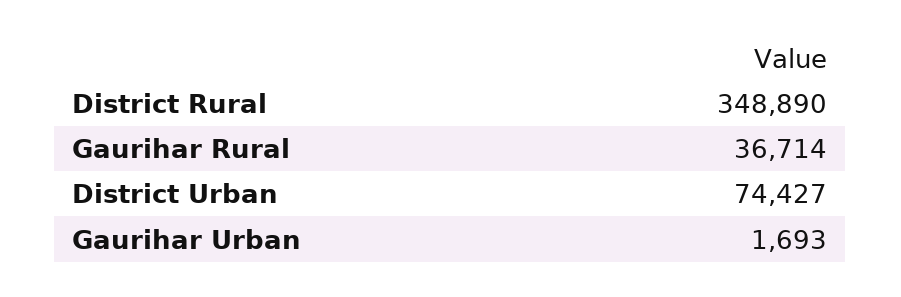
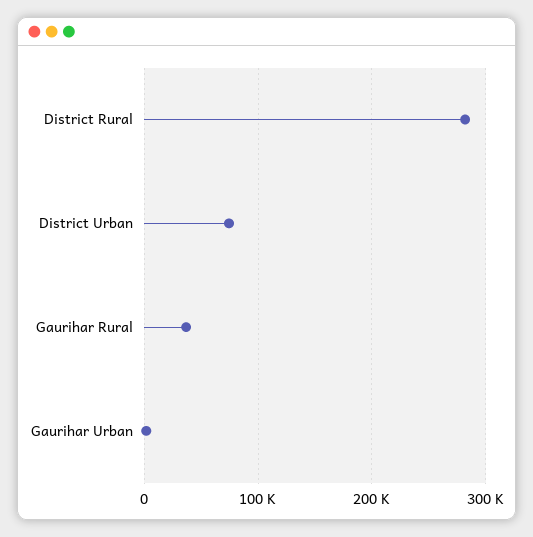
  {
-   "District Rural": 348890,
+   "District Rural": 280000,
    "Gaurihar Rural": 36714,
    "District Urban": 74427,
    "Gaurihar Urban": 1693
  }

